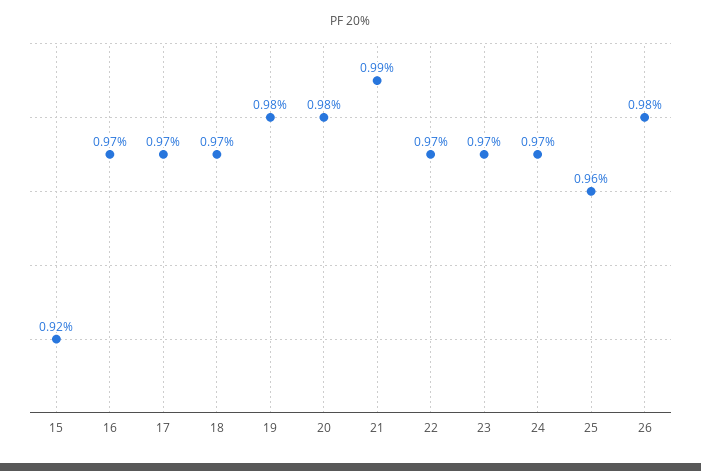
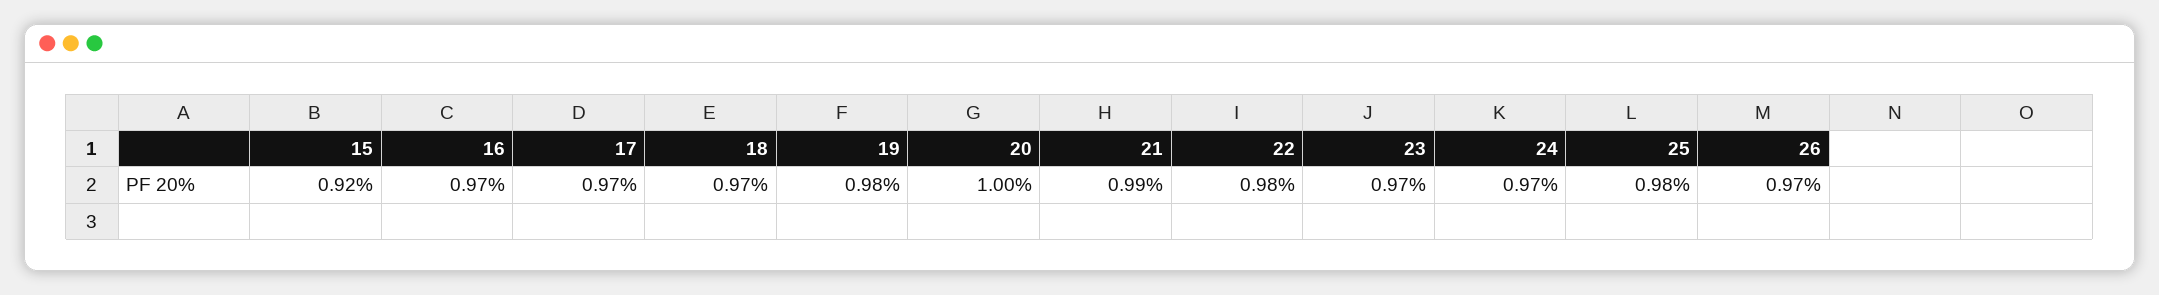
  {
    "15": 0.92,
    "16": 0.97,
    "17": 0.97,
    "18": 0.97,
    "19": 0.98,
-   "20": 0.98,
+   "20": 1,
    "21": 0.99,
-   "22": 0.97,
+   "22": 0.98,
    "23": 0.97,
    "24": 0.97,
-   "25": 0.96,
+   "25": 0.98,
-   "26": 0.98
+   "26": 0.97
  }

